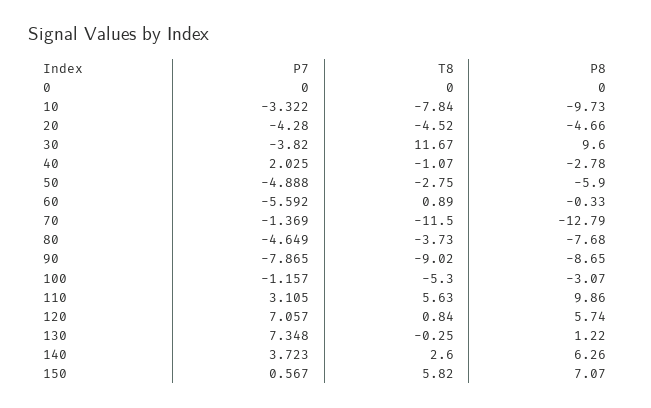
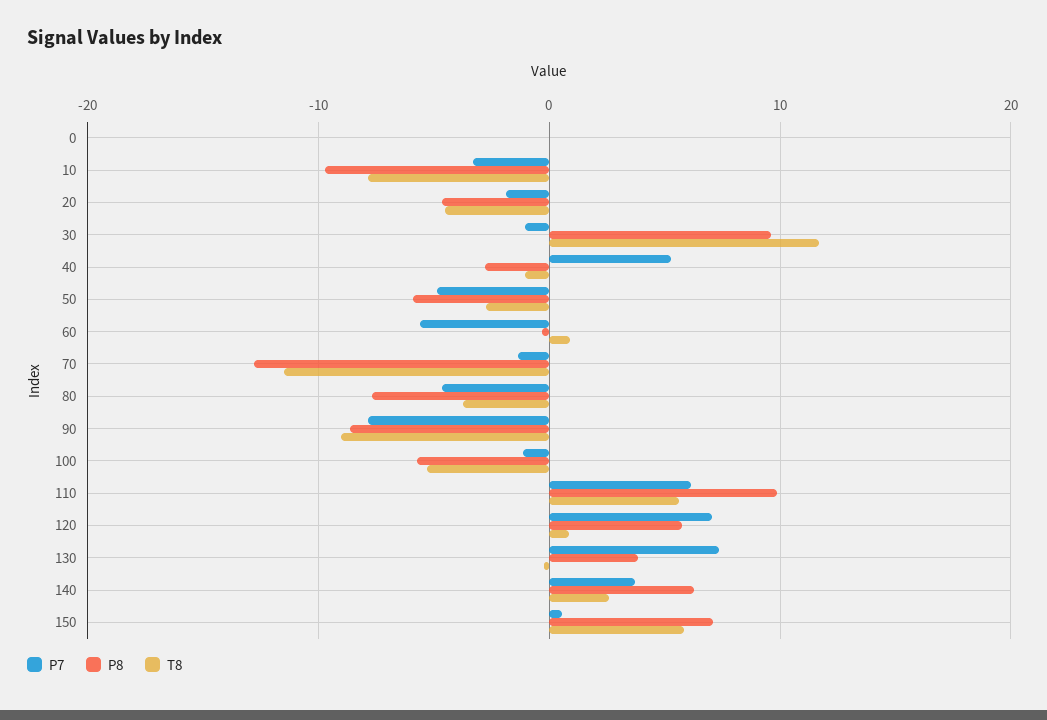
  {
    "P7": {
      "0": 0,
      "10": -3.322,
-     "20": -4.28,
+     "20": -2,
-     "30": -3.82,
+     "30": -1,
-     "40": 2.025,
+     "40": 5,
      "50": -4.888,
      "60": -5.592,
      "70": -1.369,
      "80": -4.649,
      "90": -7.865,
      "100": -1.157,
-     "110": 3.105,
+     "110": 6,
      "120": 7.057,
      "130": 7.348,
      "140": 3.723,
      "150": 0.567
    },
    "T8": {
      "0": 0,
      "10": -7.84,
      "20": -4.52,
      "30": 11.67,
      "40": -1.07,
      "50": -2.75,
      "60": 0.89,
      "70": -11.5,
      "80": -3.73,
      "90": -9.02,
      "100": -5.3,
      "110": 5.63,
      "120": 0.84,
      "130": -0.25,
      "140": 2.6,
      "150": 5.82
    },
    "P8": {
      "0": 0,
      "10": -9.73,
      "20": -4.66,
      "30": 9.6,
      "40": -2.78,
      "50": -5.9,
      "60": -0.33,
      "70": -12.79,
      "80": -7.68,
      "90": -8.65,
-     "100": -3.07,
+     "100": -6,
      "110": 9.86,
      "120": 5.74,
-     "130": 1.22,
+     "130": 4,
      "140": 6.26,
      "150": 7.07
    }
  }

